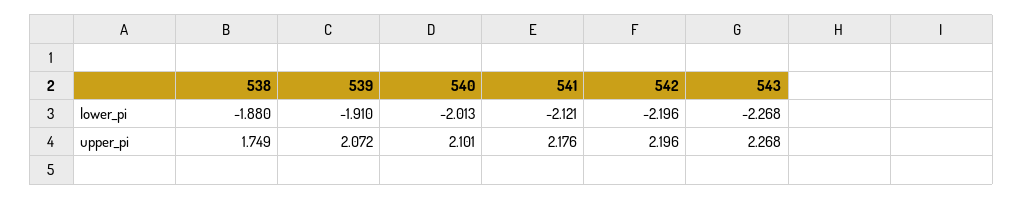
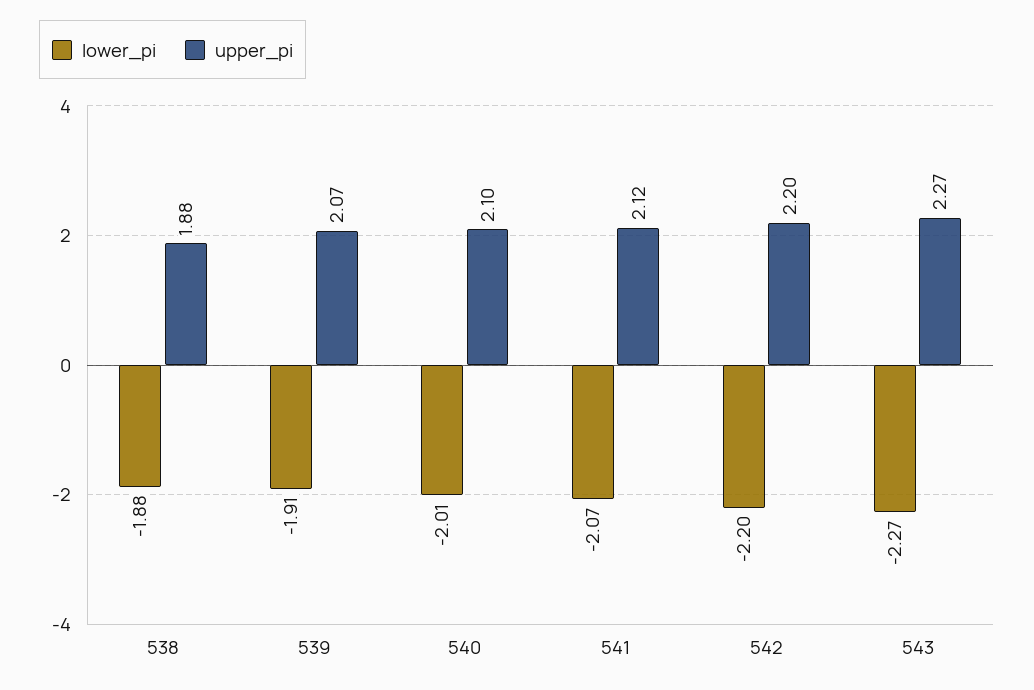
  {
    "lower_pi": {
      "538": -1.88,
      "539": -1.91,
      "540": -2.013,
-     "541": -2.121,
+     "541": -2.07,
      "542": -2.196,
      "543": -2.268
    },
    "upper_pi": {
-     "538": 1.749,
+     "538": 1.88,
      "539": 2.072,
      "540": 2.101,
-     "541": 2.176,
+     "541": 2.12,
      "542": 2.196,
      "543": 2.268
    }
  }

